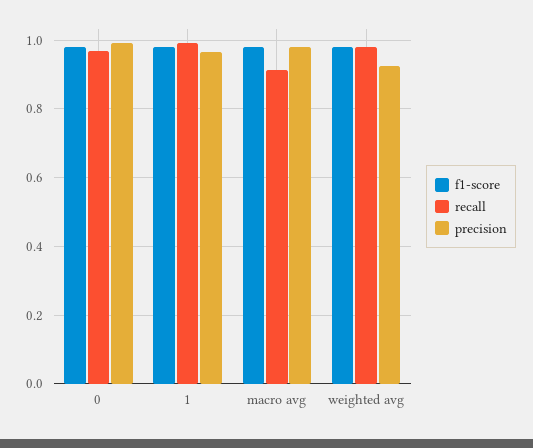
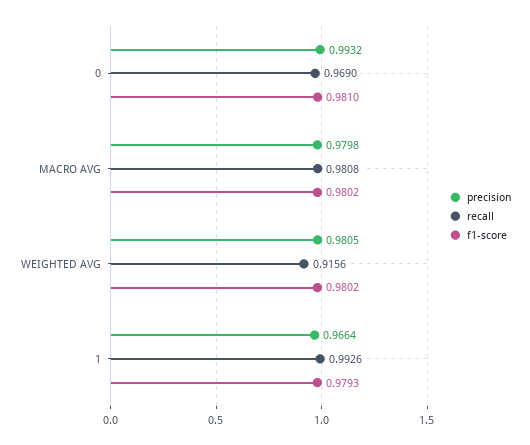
  {
    "f1-score": {
      "0": 0.981,
      "1": 0.9793,
      "macro avg": 0.9802,
      "weighted avg": 0.9802
    },
    "recall": {
      "0": 0.969,
      "1": 0.9926,
-     "macro avg": 0.92,
+     "macro avg": 0.9808,
-     "weighted avg": 0.98
+     "weighted avg": 0.9156
    },
    "precision": {
      "0": 0.9932,
      "1": 0.9664,
      "macro avg": 0.9798,
-     "weighted avg": 0.92
+     "weighted avg": 0.9805
    }
  }

